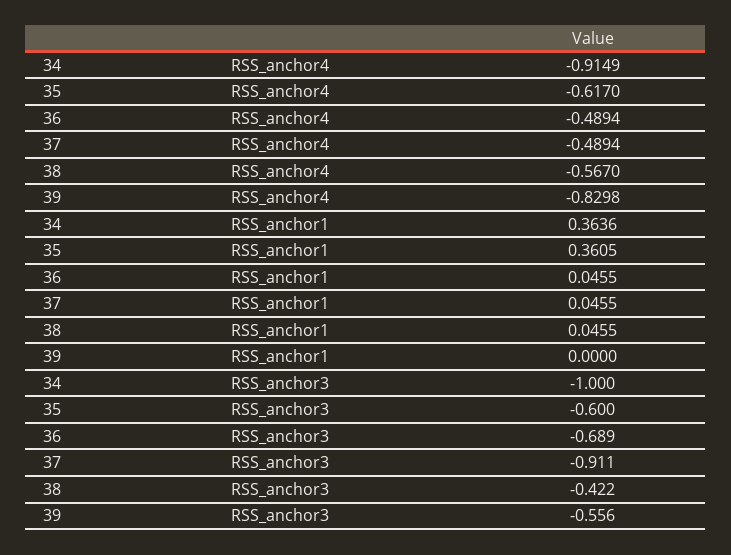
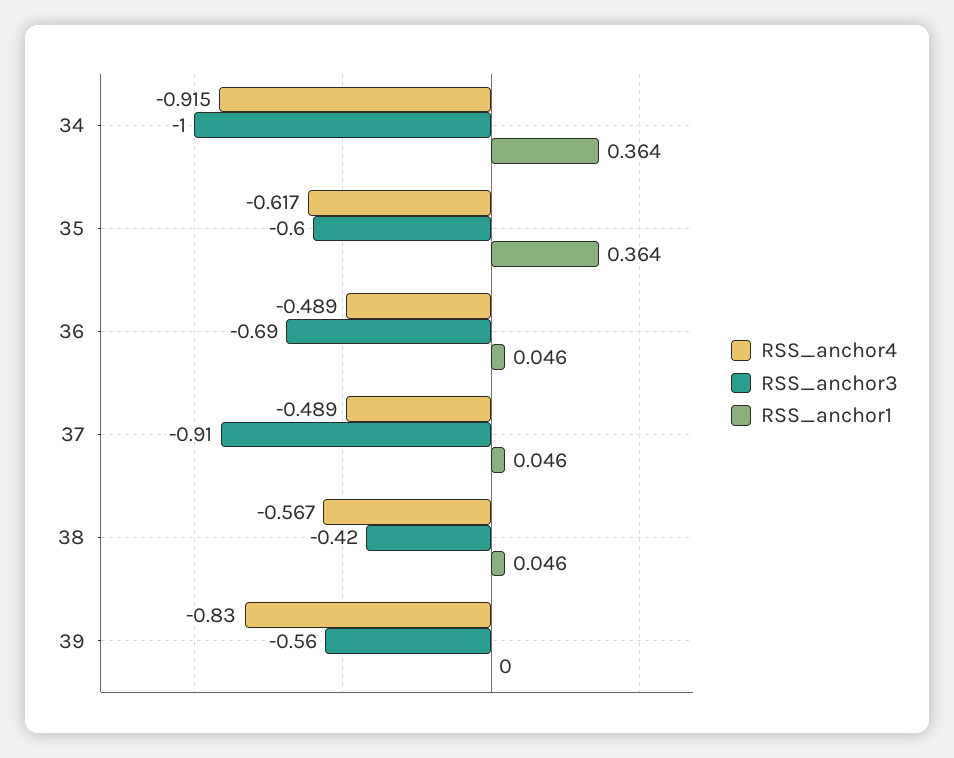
  {
    "RSS_anchor4": {
      "34": -0.9149,
      "35": -0.617,
      "36": -0.4894,
      "37": -0.4894,
      "38": -0.567,
      "39": -0.8298
    },
    "RSS_anchor1": {
      "34": 0.3636,
-     "35": 0.3605,
+     "35": 0.364,
      "36": 0.0455,
      "37": 0.0455,
      "38": 0.0455,
      "39": 0
    },
    "RSS_anchor3": {
      "34": -1,
      "35": -0.6,
      "36": -0.689,
      "37": -0.911,
      "38": -0.422,
      "39": -0.556
    }
  }

